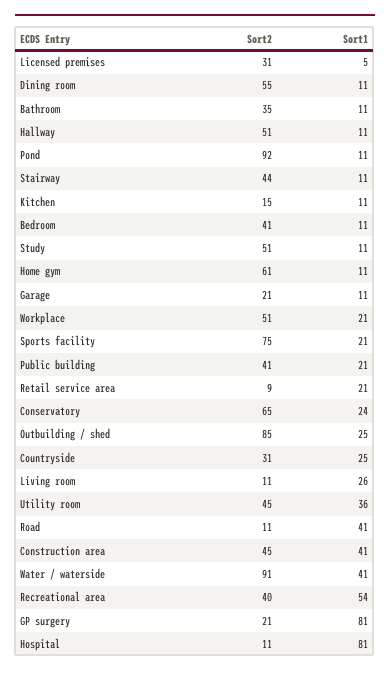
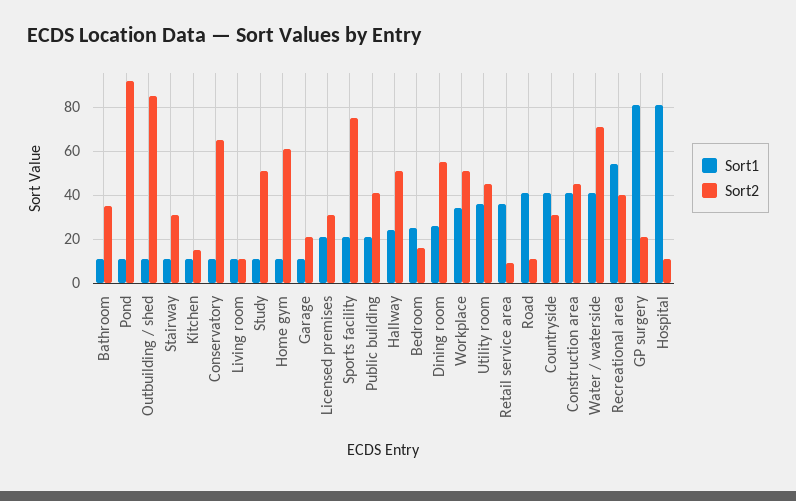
  {
    "Sort2": {
      "Licensed premises": 31,
      "Dining room": 55,
      "Bathroom": 35,
      "Hallway": 51,
      "Pond": 92,
-     "Stairway": 44,
+     "Stairway": 30,
      "Kitchen": 15,
-     "Bedroom": 41,
+     "Bedroom": 15,
      "Study": 51,
      "Home gym": 61,
      "Garage": 21,
      "Workplace": 51,
      "Sports facility": 75,
      "Public building": 41,
      "Retail service area": 9,
      "Conservatory": 65,
      "Outbuilding / shed": 85,
      "Countryside": 31,
      "Living room": 11,
      "Utility room": 45,
      "Road": 11,
      "Construction area": 45,
-     "Water / waterside": 91,
+     "Water / waterside": 70,
      "Recreational area": 40,
      "GP surgery": 21,
      "Hospital": 11
    },
    "Sort1": {
-     "Licensed premises": 5,
+     "Licensed premises": 20,
-     "Dining room": 11,
+     "Dining room": 25,
      "Bathroom": 11,
-     "Hallway": 11,
+     "Hallway": 25,
      "Pond": 11,
      "Stairway": 11,
      "Kitchen": 11,
-     "Bedroom": 11,
+     "Bedroom": 25,
      "Study": 11,
      "Home gym": 11,
      "Garage": 11,
-     "Workplace": 21,
+     "Workplace": 35,
      "Sports facility": 21,
      "Public building": 21,
-     "Retail service area": 21,
+     "Retail service area": 35,
-     "Conservatory": 24,
+     "Conservatory": 10,
-     "Outbuilding / shed": 25,
+     "Outbuilding / shed": 10,
-     "Countryside": 25,
+     "Countryside": 40,
-     "Living room": 26,
+     "Living room": 10,
      "Utility room": 36,
      "Road": 41,
      "Construction area": 41,
      "Water / waterside": 41,
      "Recreational area": 54,
      "GP surgery": 81,
      "Hospital": 81
    }
  }

